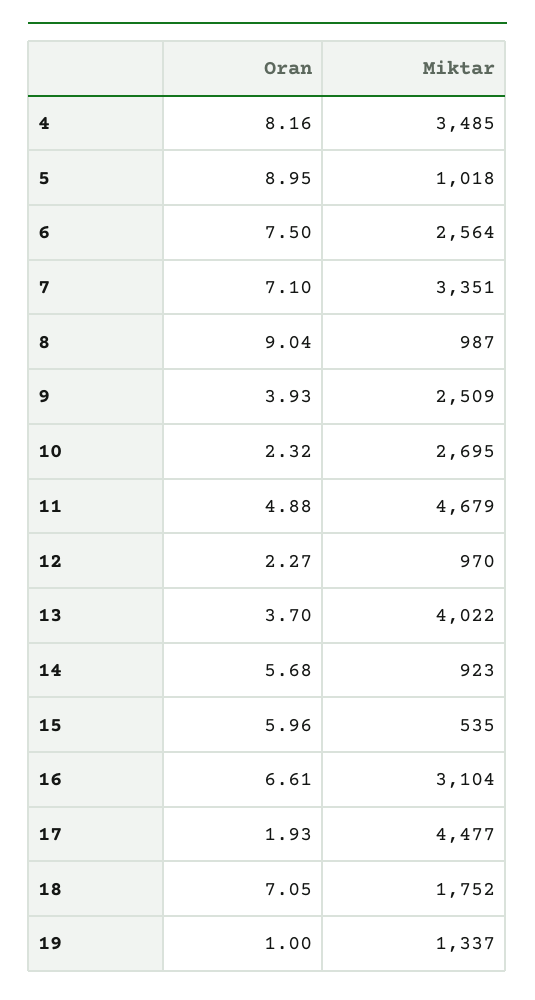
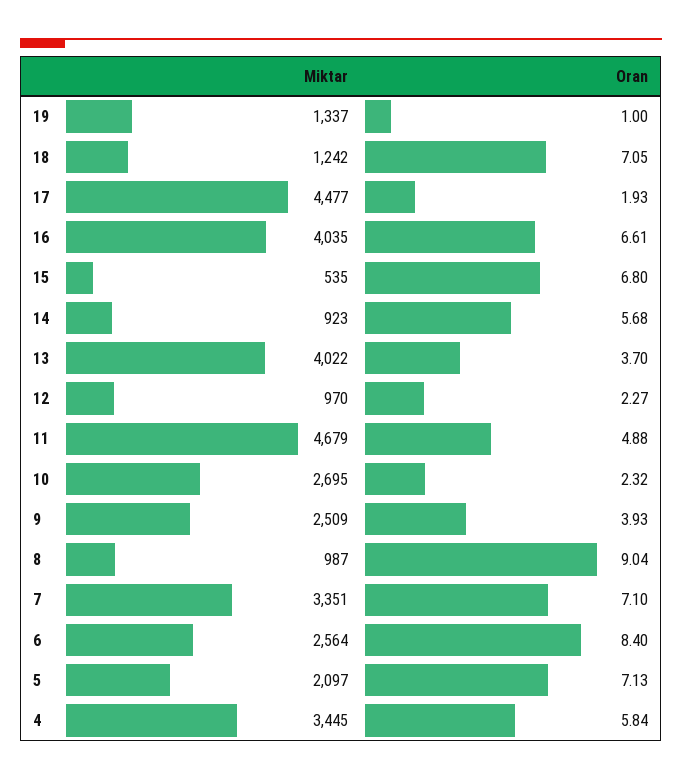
  {
    "Oran": {
-     "4": 8.16,
+     "4": 5.84,
-     "5": 8.95,
+     "5": 7.13,
-     "6": 7.5,
+     "6": 8.4,
      "7": 7.1,
      "8": 9.04,
      "9": 3.93,
      "10": 2.32,
      "11": 4.88,
      "12": 2.27,
      "13": 3.7,
      "14": 5.68,
-     "15": 5.96,
+     "15": 6.8,
      "16": 6.61,
      "17": 1.93,
      "18": 7.05,
      "19": 1
    },
    "Miktar": {
-     "4": 3485,
+     "4": 3445,
-     "5": 1018,
+     "5": 2097,
      "6": 2564,
      "7": 3351,
      "8": 987,
      "9": 2509,
      "10": 2695,
      "11": 4679,
      "12": 970,
      "13": 4022,
      "14": 923,
      "15": 535,
-     "16": 3104,
+     "16": 4035,
      "17": 4477,
-     "18": 1752,
+     "18": 1242,
      "19": 1337
    }
  }

